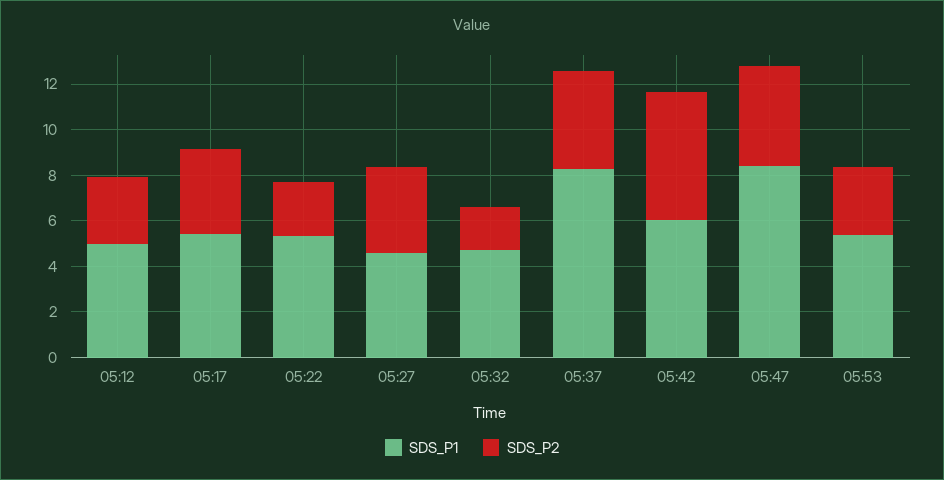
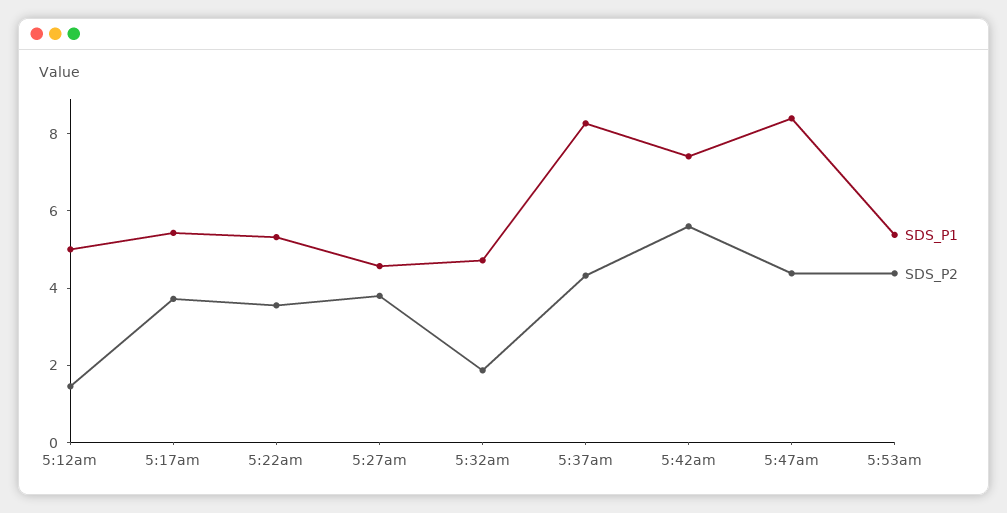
  {
    "SDS_P1": {
      "05:12": 5,
      "05:17": 5.5,
      "05:22": 5.5,
      "05:27": 4.5,
      "05:32": 4.5,
      "05:37": 8.5,
-     "05:42": 6,
+     "05:42": 7.5,
      "05:47": 8.5,
      "05:53": 5.5
    },
    "SDS_P2": {
-     "05:12": 3,
+     "05:12": 1.5,
      "05:17": 3.5,
-     "05:22": 2.5,
+     "05:22": 3.5,
      "05:27": 4,
      "05:32": 2,
      "05:37": 4.5,
      "05:42": 5.5,
      "05:47": 4.5,
-     "05:53": 3
+     "05:53": 4.5
    }
  }

